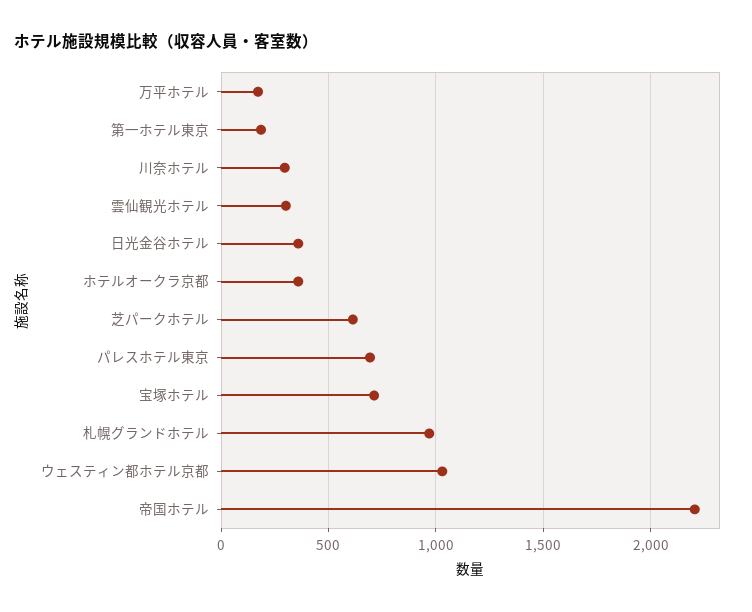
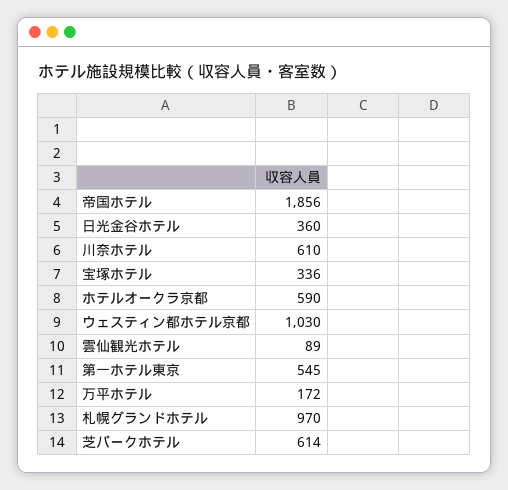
  {
    "万平ホテル": 172,
-   "第一ホテル東京": 200,
+   "第一ホテル東京": 545,
-   "川奈ホテル": 300,
+   "川奈ホテル": 610,
-   "雲仙観光ホテル": 300,
+   "雲仙観光ホテル": 89,
    "日光金谷ホテル": 360,
-   "ホテルオークラ京都": 350,
+   "ホテルオークラ京都": 590,
    "芝パークホテル": 614,
-   "パレスホテル東京": 700,
-   "宝塚ホテル": 700,
+   "宝塚ホテル": 336,
    "札幌グランドホテル": 970,
    "ウェスティン都ホテル京都": 1030,
-   "帝国ホテル": 2200
+   "帝国ホテル": 1856
  }

